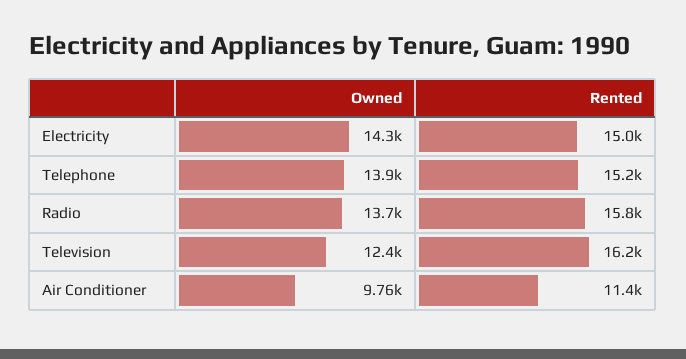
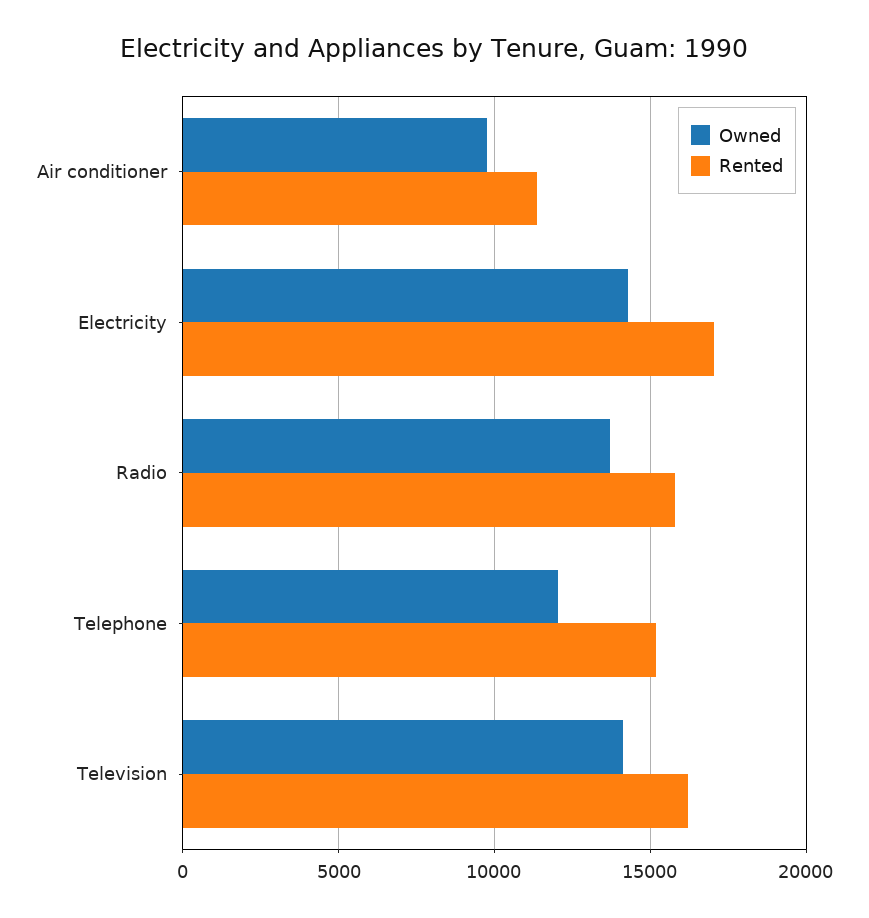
  {
    "Owned": {
      "Electricity": 14300,
-     "Telephone": 13900,
+     "Telephone": 12000,
      "Radio": 13700,
-     "Television": 12400,
+     "Television": 14000,
      "Air Conditioner": 9760
    },
    "Rented": {
-     "Electricity": 15000,
+     "Electricity": 17000,
      "Telephone": 15200,
      "Radio": 15800,
      "Television": 16200,
      "Air Conditioner": 11400
    }
  }

